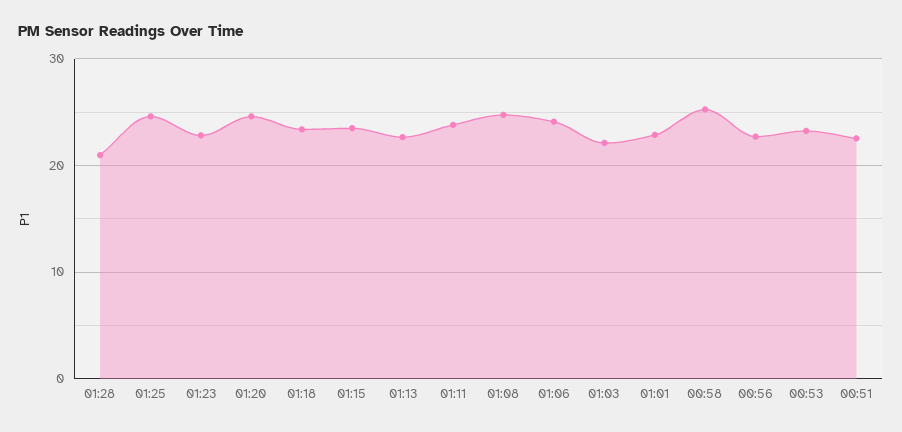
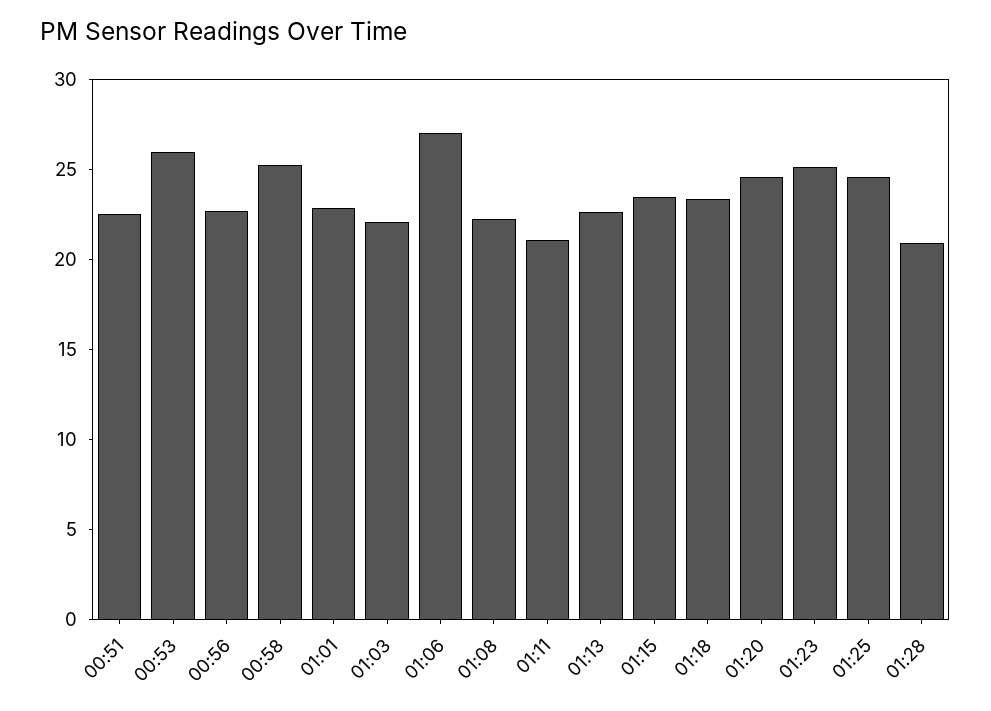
  {
    "01:28": 21,
    "01:25": 25,
-   "01:23": 23,
+   "01:23": 25,
    "01:20": 25,
    "01:18": 23,
    "01:15": 23,
    "01:13": 23,
-   "01:11": 24,
+   "01:11": 21,
-   "01:08": 25,
+   "01:08": 22,
-   "01:06": 24,
+   "01:06": 27,
    "01:03": 22,
    "01:01": 23,
    "00:58": 25,
    "00:56": 23,
-   "00:53": 23,
+   "00:53": 26,
    "00:51": 23
  }

